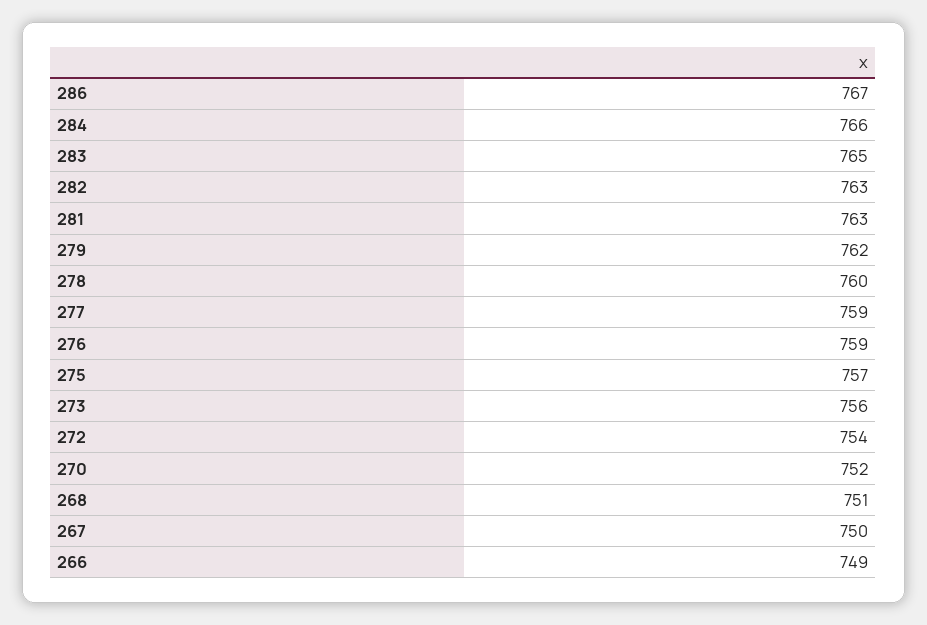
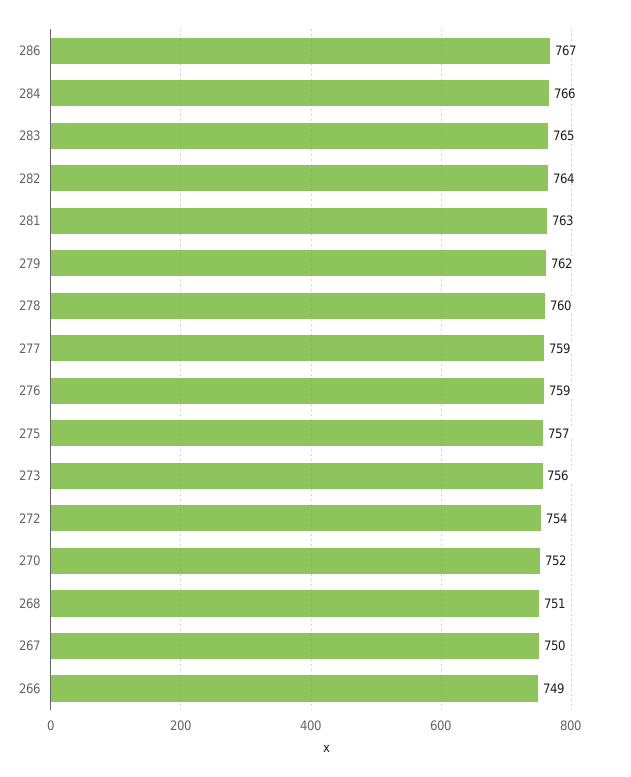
  {
    "286": 767,
    "284": 766,
    "283": 765,
-   "282": 763,
+   "282": 764,
    "281": 763,
    "279": 762,
    "278": 760,
    "277": 759,
    "276": 759,
    "275": 757,
    "273": 756,
    "272": 754,
    "270": 752,
    "268": 751,
    "267": 750,
    "266": 749
  }

